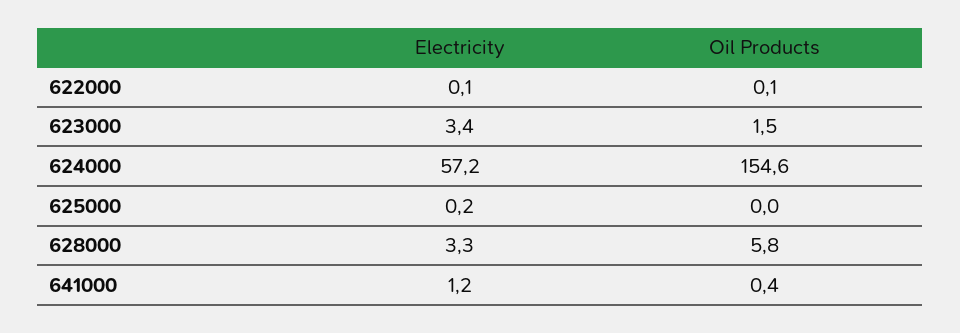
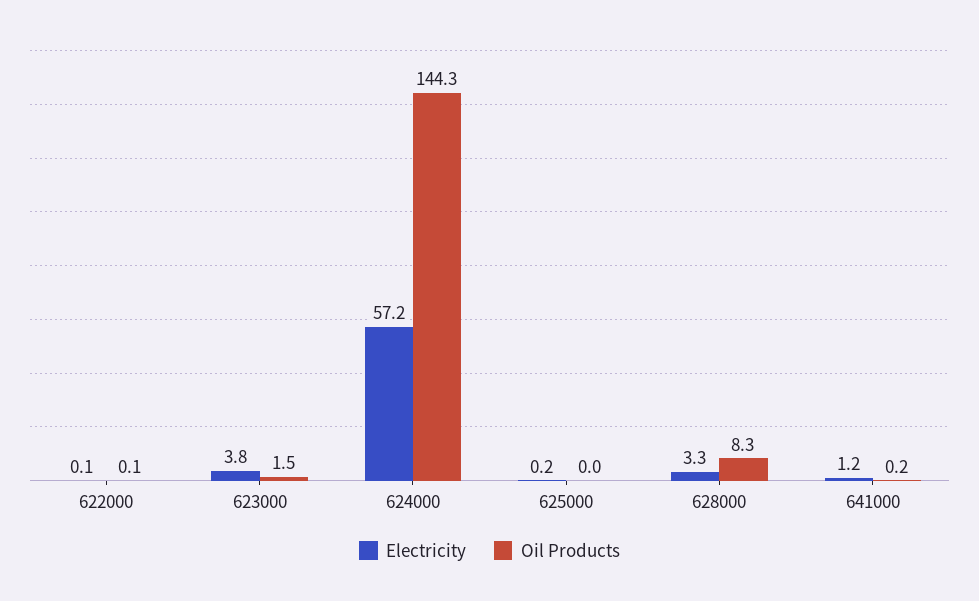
  {
    "Electricity": {
      "622000": 0.1,
-     "623000": 3.4,
+     "623000": 3.8,
      "624000": 57.2,
      "625000": 0.2,
      "628000": 3.3,
      "641000": 1.2
    },
    "Oil Products": {
      "622000": 0.1,
      "623000": 1.5,
-     "624000": 154.6,
+     "624000": 144.3,
      "625000": 0,
-     "628000": 5.8,
+     "628000": 8.3,
-     "641000": 0.4
+     "641000": 0.2
    }
  }

